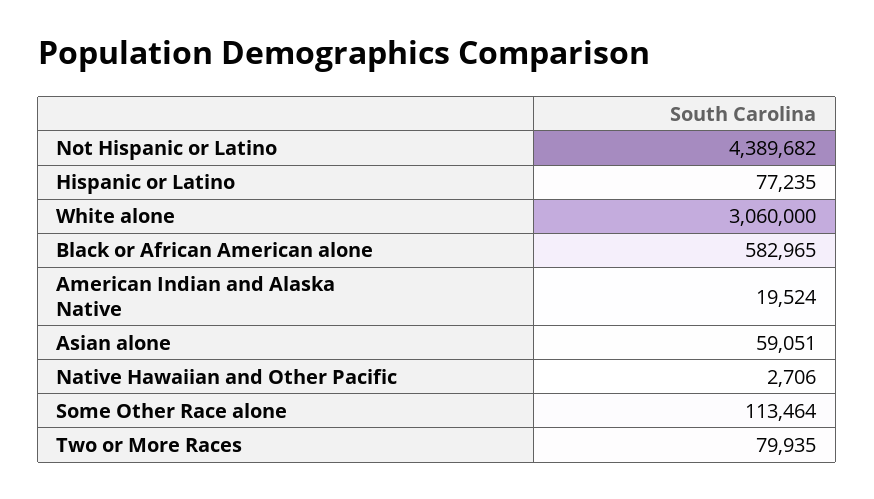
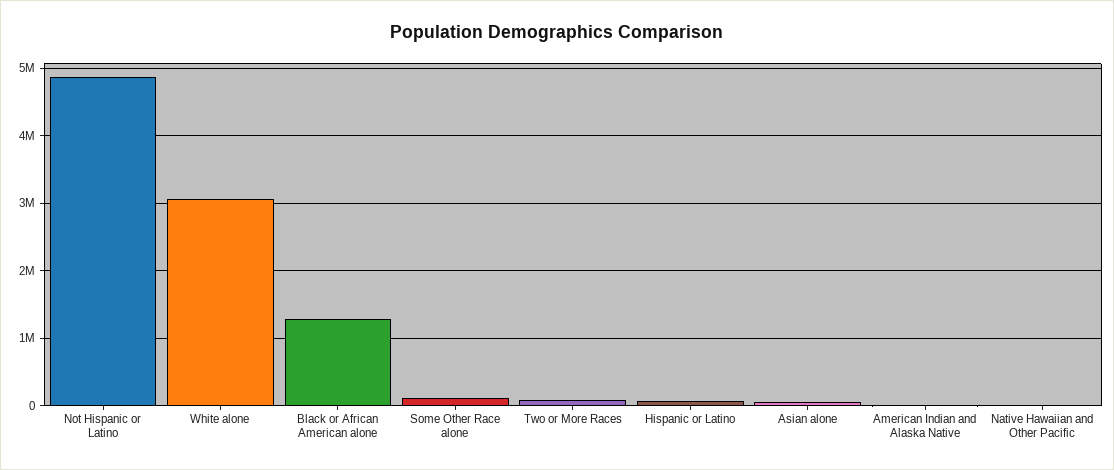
  {
-   "Not Hispanic or Latino": 4389682,
+   "Not Hispanic or Latino": 4900000,
    "Hispanic or Latino": 77235,
    "White alone": 3060000,
-   "Black or African American alone": 582965,
+   "Black or African American alone": 1300000,
    "American Indian and Alaska Native": 19524,
    "Asian alone": 59051,
    "Native Hawaiian and Other Pacific": 2706,
    "Some Other Race alone": 113464,
    "Two or More Races": 79935
  }

